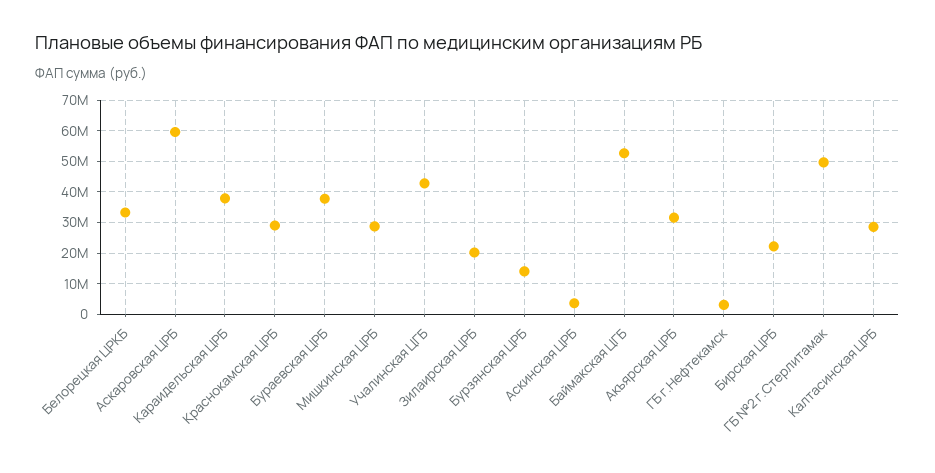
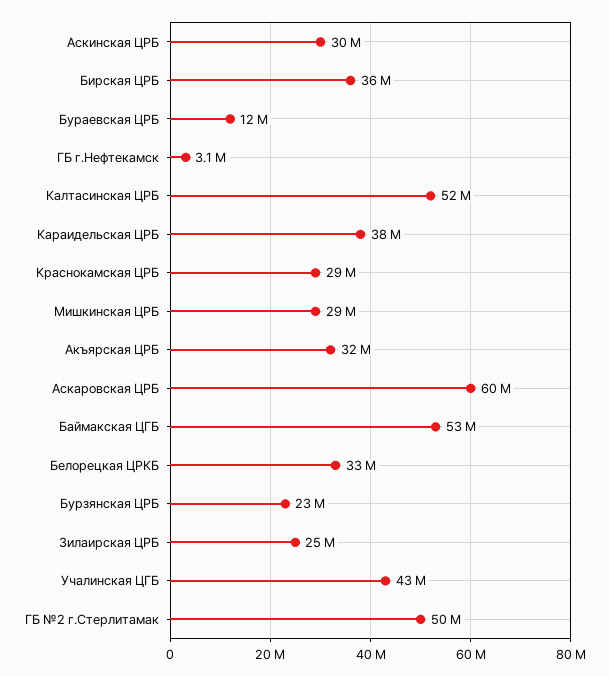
  {
    "Белорецкая ЦРКБ": 33000000,
    "Аскаровская ЦРБ": 60000000,
    "Караидельская ЦРБ": 38000000,
    "Краснокамская ЦРБ": 29000000,
-   "Бураевская ЦРБ": 38000000,
+   "Бураевская ЦРБ": 12000000,
    "Мишкинская ЦРБ": 29000000,
    "Учалинская ЦГБ": 43000000,
-   "Зилаирская ЦРБ": 20000000,
+   "Зилаирская ЦРБ": 25000000,
-   "Бурзянская ЦРБ": 14000000,
+   "Бурзянская ЦРБ": 23000000,
-   "Аскинская ЦРБ": 4000000,
+   "Аскинская ЦРБ": 30000000,
    "Баймакская ЦГБ": 53000000,
    "Акъярская ЦРБ": 32000000,
    "ГБ г.Нефтекамск": 3100000,
-   "Бирская ЦРБ": 22000000,
+   "Бирская ЦРБ": 36000000,
    "ГБ №2 г.Стерлитамак": 50000000,
-   "Калтасинская ЦРБ": 28000000
+   "Калтасинская ЦРБ": 52000000
  }

